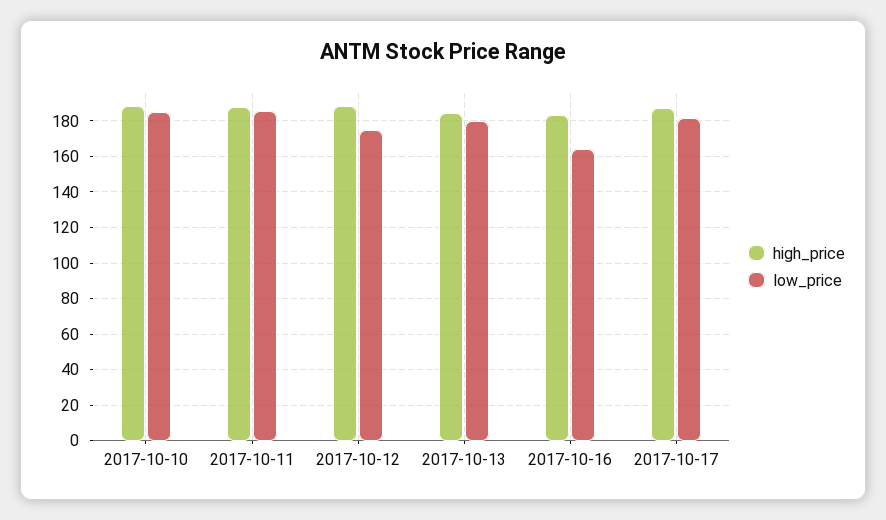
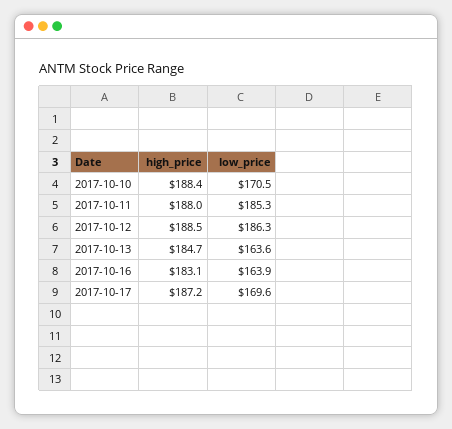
  {
    "high_price": {
      "2017-10-10": 188.4,
      "2017-10-11": 188,
      "2017-10-12": 188.5,
      "2017-10-13": 184.7,
      "2017-10-16": 183.1,
      "2017-10-17": 187.2
    },
    "low_price": {
-     "2017-10-10": 185,
+     "2017-10-10": 170.5,
      "2017-10-11": 185.3,
-     "2017-10-12": 175,
+     "2017-10-12": 186.3,
-     "2017-10-13": 180,
+     "2017-10-13": 163.6,
      "2017-10-16": 163.9,
-     "2017-10-17": 180
+     "2017-10-17": 169.6
    }
  }

